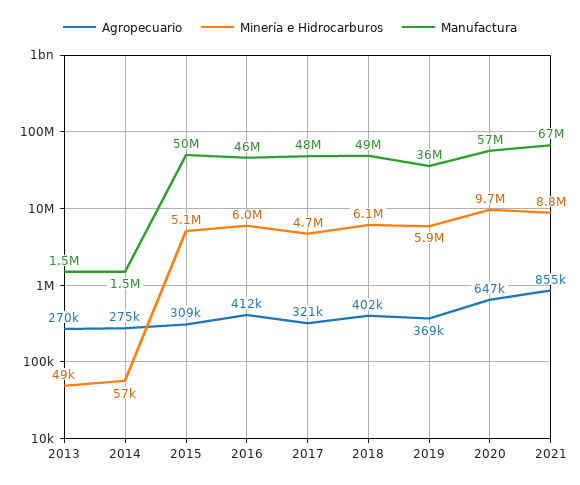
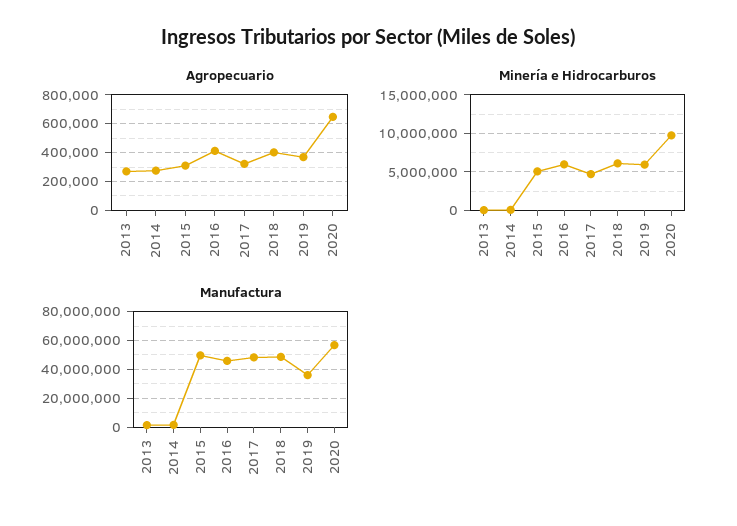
  {
    "Agropecuario": {
      "2013": 270000,
      "2014": 275000,
      "2015": 309000,
      "2016": 412000,
      "2017": 321000,
      "2018": 402000,
      "2019": 369000,
-     "2020": 647000,
+     "2020": 647000
-     "2021": 855000
    },
    "Minería e Hidrocarburos": {
      "2013": 49000,
      "2014": 57000,
      "2015": 5100000,
      "2016": 6000000,
      "2017": 4700000,
      "2018": 6100000,
      "2019": 5900000,
-     "2020": 9700000,
+     "2020": 9700000
-     "2021": 8800000
    },
    "Manufactura": {
      "2013": 1500000,
      "2014": 1500000,
      "2015": 50000000,
      "2016": 46000000,
      "2017": 48000000,
      "2018": 49000000,
      "2019": 36000000,
-     "2020": 57000000,
+     "2020": 57000000
-     "2021": 67000000
    }
  }

